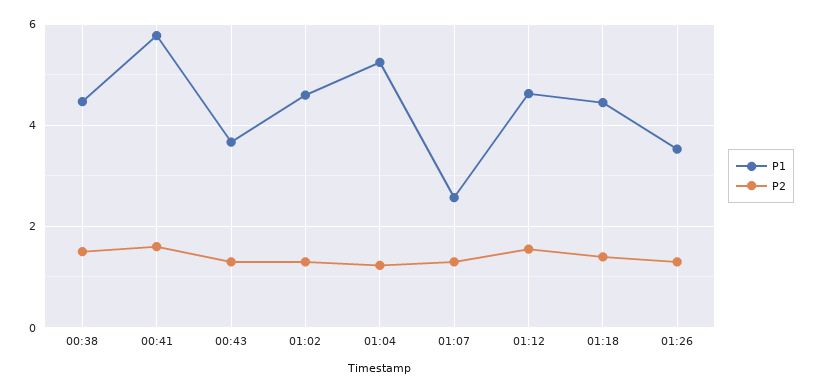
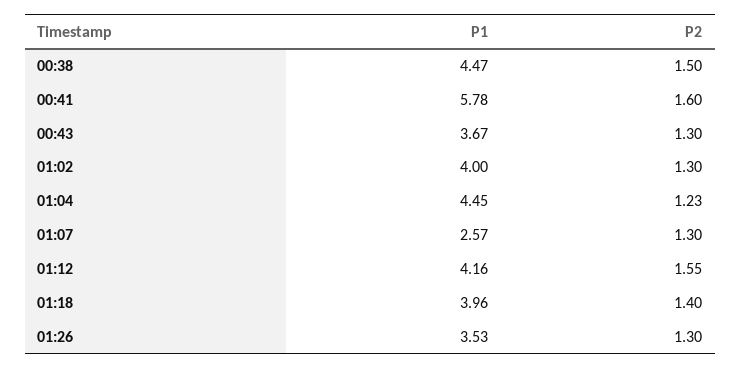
  {
    "P1": {
      "00:38": 4.47,
      "00:41": 5.78,
      "00:43": 3.67,
-     "01:02": 4.6,
+     "01:02": 4,
-     "01:04": 5.2,
+     "01:04": 4.45,
      "01:07": 2.57,
-     "01:12": 4.6,
+     "01:12": 4.16,
-     "01:18": 4.4,
+     "01:18": 3.96,
      "01:26": 3.53
    },
    "P2": {
      "00:38": 1.5,
      "00:41": 1.6,
      "00:43": 1.3,
      "01:02": 1.3,
      "01:04": 1.23,
      "01:07": 1.3,
      "01:12": 1.55,
      "01:18": 1.4,
      "01:26": 1.3
    }
  }

